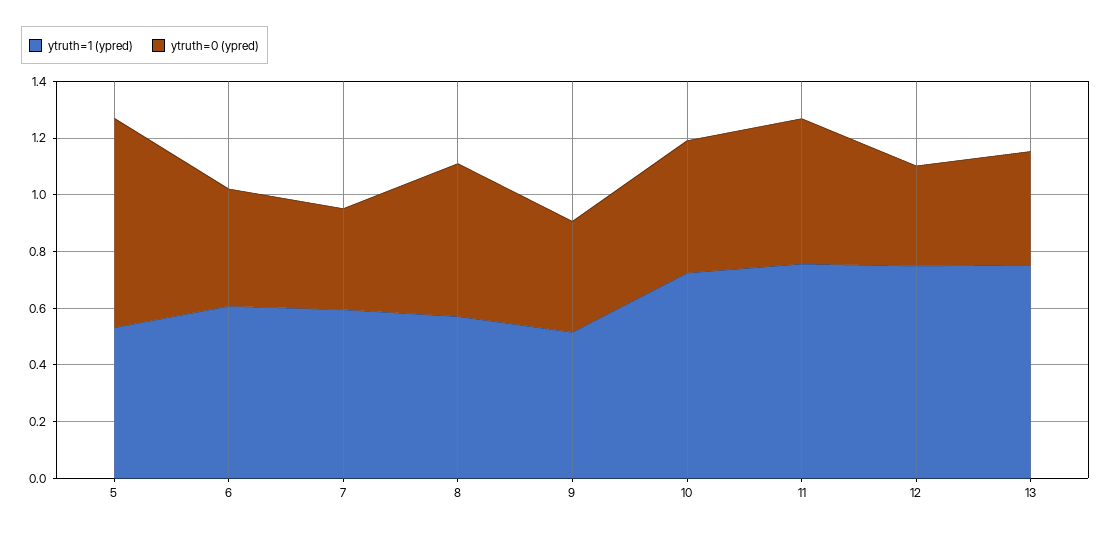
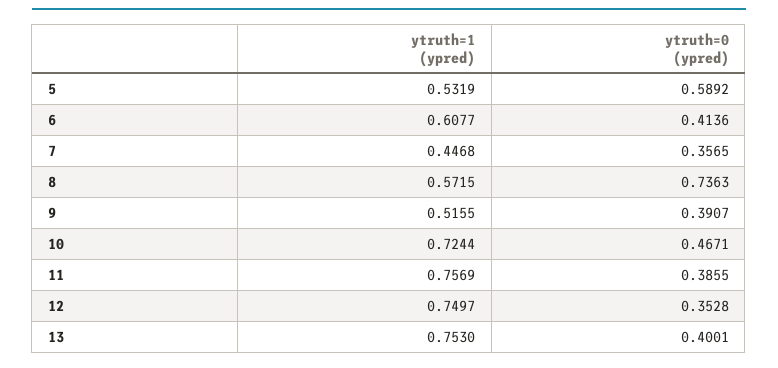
  {
    "ytruth=1 (ypred)": {
      "5": 0.5319,
      "6": 0.6077,
-     "7": 0.6,
+     "7": 0.4468,
      "8": 0.5715,
      "9": 0.5155,
      "10": 0.7244,
      "11": 0.7569,
      "12": 0.7497,
      "13": 0.753
    },
    "ytruth=0 (ypred)": {
-     "5": 0.75,
+     "5": 0.5892,
      "6": 0.4136,
      "7": 0.3565,
-     "8": 0.55,
+     "8": 0.7363,
      "9": 0.3907,
      "10": 0.4671,
-     "11": 0.5,
+     "11": 0.3855,
      "12": 0.3528,
      "13": 0.4001
    }
  }

